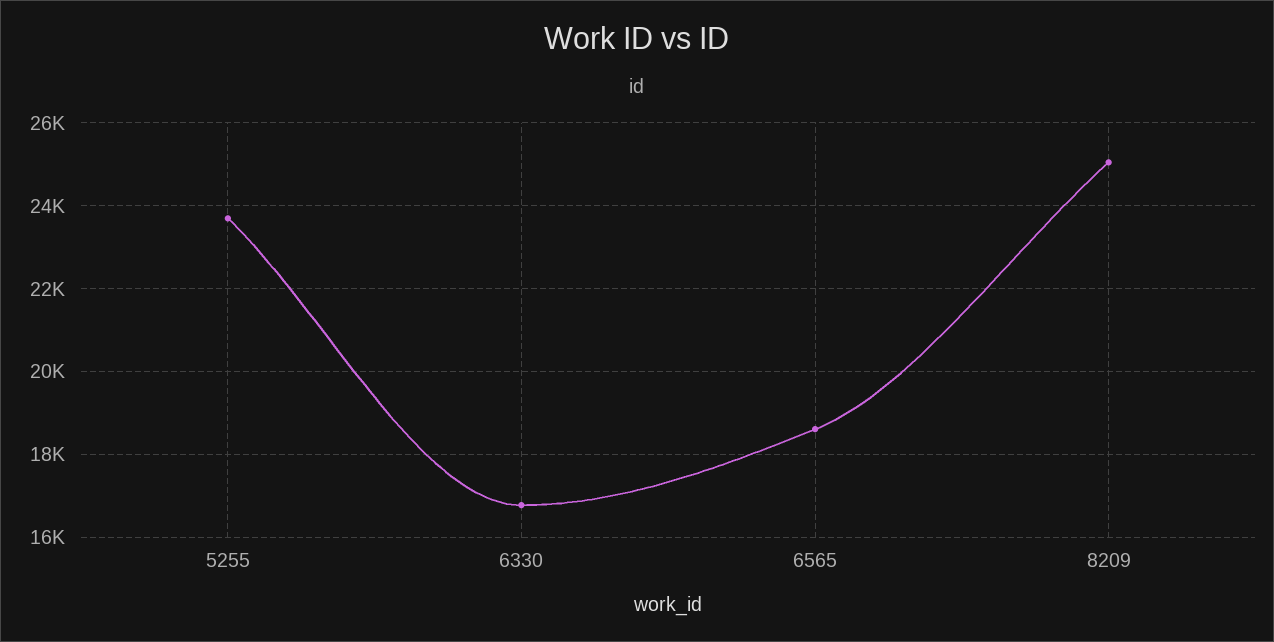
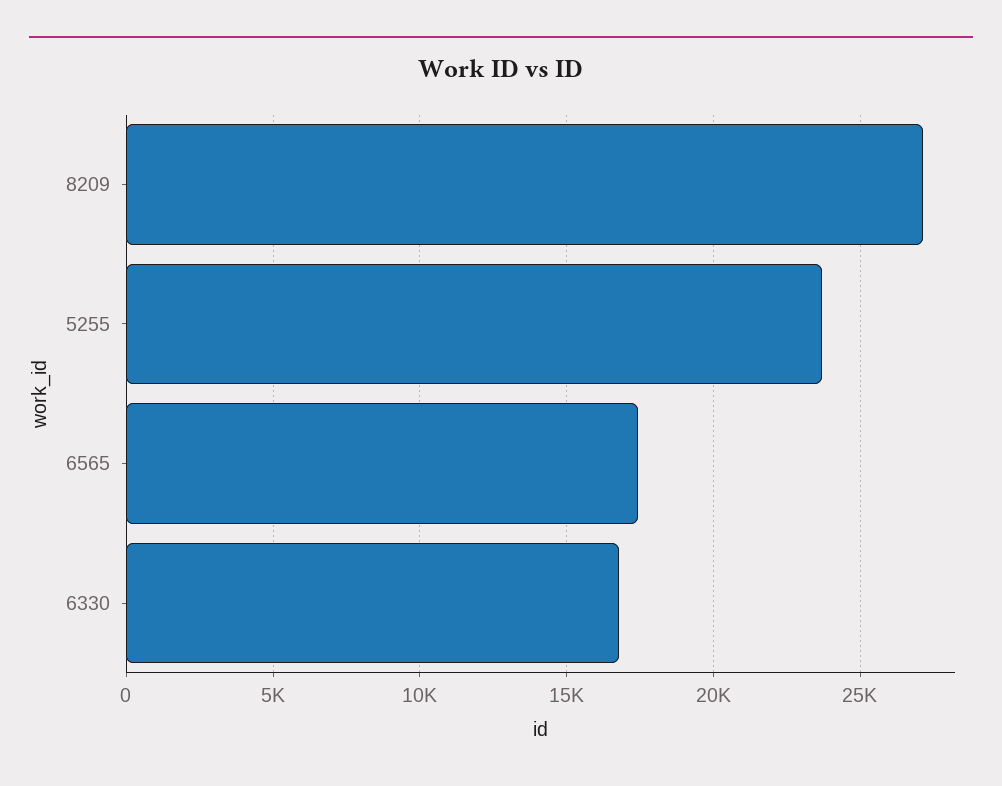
  {
    "5255": 23800,
    "6330": 16800,
-   "6565": 18600,
+   "6565": 17500,
-   "8209": 25000
+   "8209": 27000
  }

